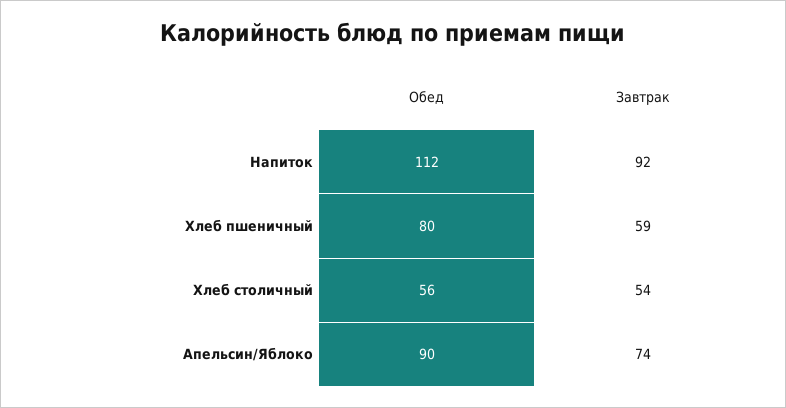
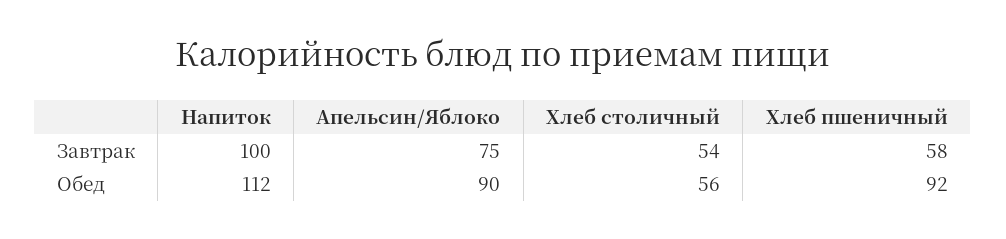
  {
    "Обед": {
      "Напиток": 112,
-     "Хлеб пшеничный": 80,
+     "Хлеб пшеничный": 92,
      "Хлеб столичный": 56,
      "Апельсин/Яблоко": 90
    },
    "Завтрак": {
-     "Напиток": 92,
+     "Напиток": 100,
-     "Хлеб пшеничный": 59,
+     "Хлеб пшеничный": 58,
      "Хлеб столичный": 54,
-     "Апельсин/Яблоко": 74
+     "Апельсин/Яблоко": 75
    }
  }

